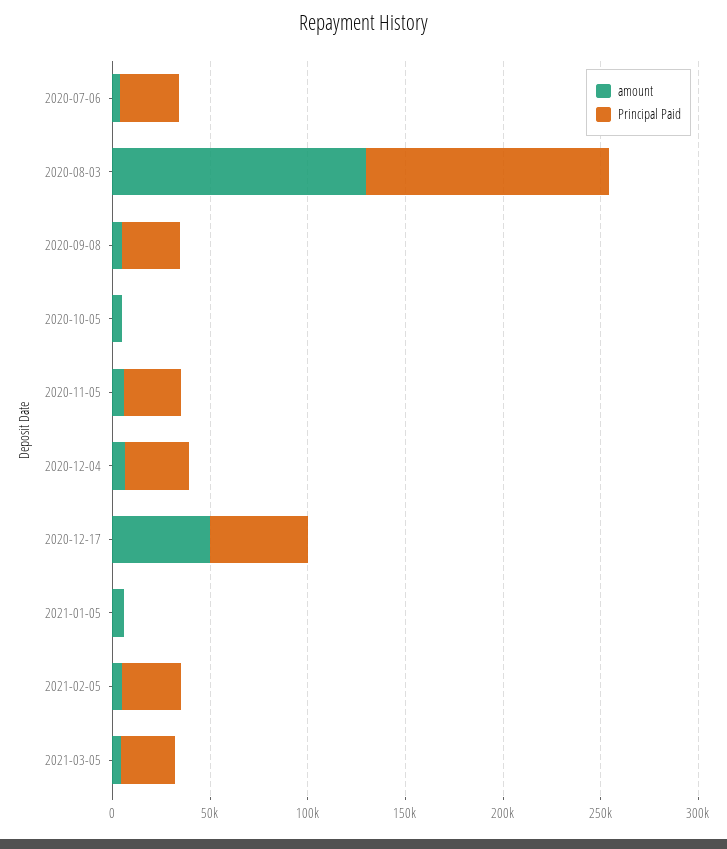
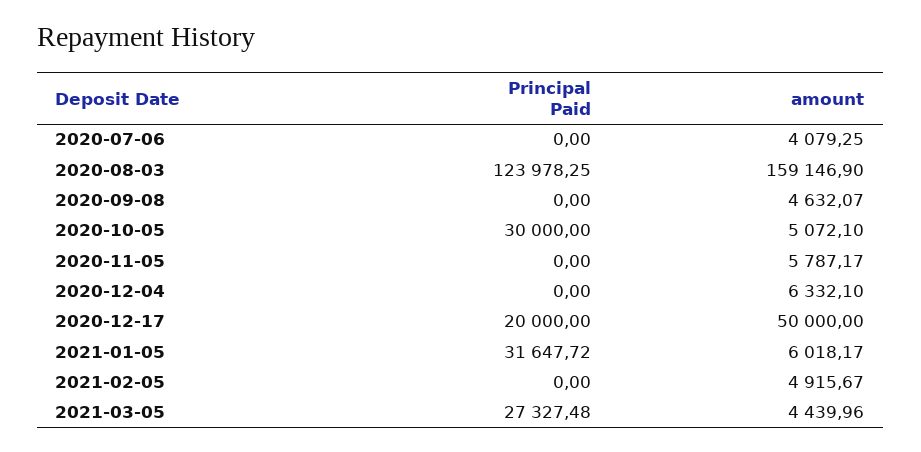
  {
    "amount": {
      "2020-07-06": 4079.25,
-     "2020-08-03": 130000,
+     "2020-08-03": 159146.9,
      "2020-09-08": 4632.07,
      "2020-10-05": 5072.1,
      "2020-11-05": 5787.17,
      "2020-12-04": 6332.1,
      "2020-12-17": 50000,
      "2021-01-05": 6018.17,
      "2021-02-05": 4915.67,
      "2021-03-05": 4439.96
    },
    "Principal Paid": {
-     "2020-07-06": 30000,
+     "2020-07-06": 0,
      "2020-08-03": 123978.25,
-     "2020-09-08": 30000,
+     "2020-09-08": 0,
-     "2020-10-05": 0,
+     "2020-10-05": 30000,
-     "2020-11-05": 30000,
+     "2020-11-05": 0,
-     "2020-12-04": 30000,
+     "2020-12-04": 0,
-     "2020-12-17": 50000,
+     "2020-12-17": 20000,
-     "2021-01-05": 0,
+     "2021-01-05": 31647.72,
-     "2021-02-05": 30000,
+     "2021-02-05": 0,
      "2021-03-05": 27327.48
    }
  }

